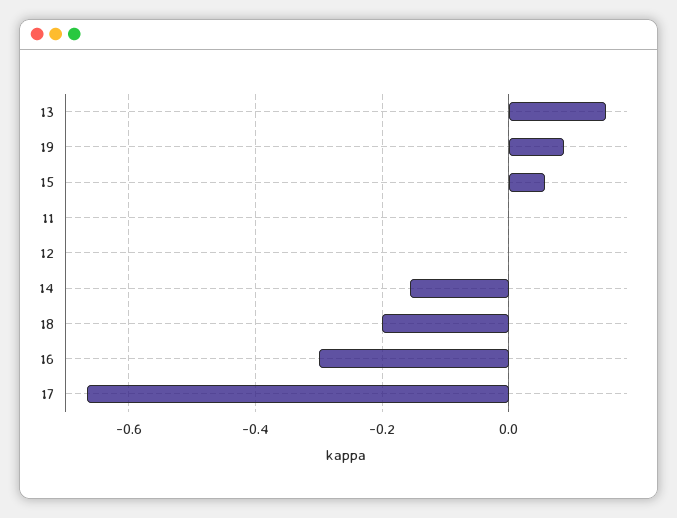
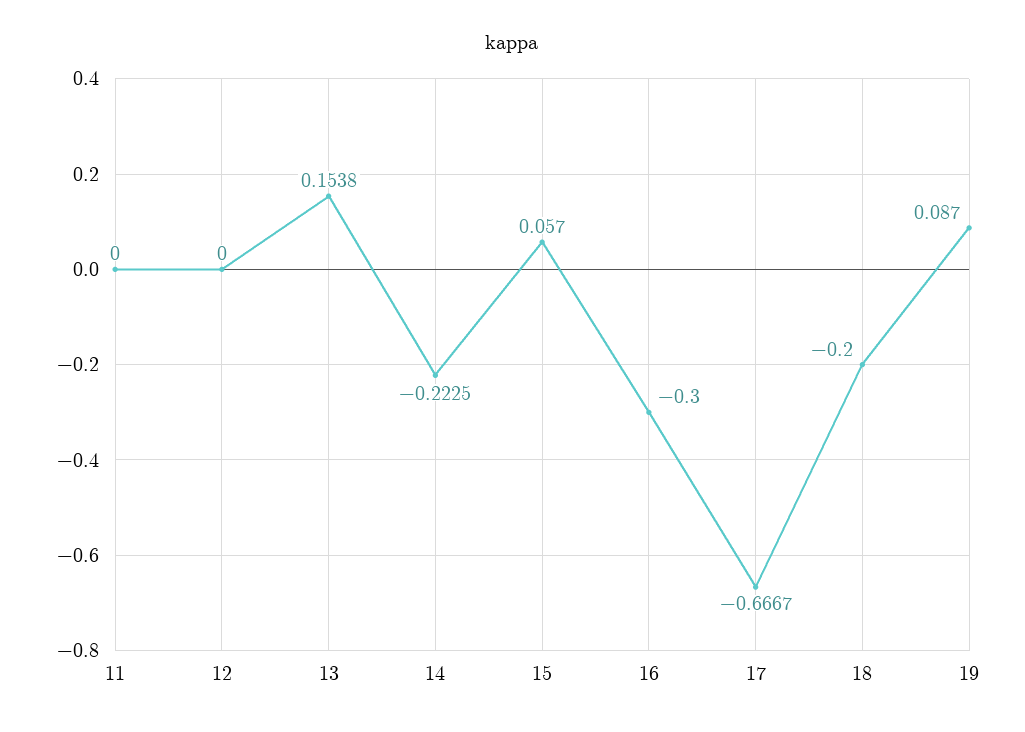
  {
    "13": 0.1538,
    "19": 0.087,
    "15": 0.057,
    "11": 0,
    "12": 0,
-   "14": -0.16,
+   "14": -0.2225,
    "18": -0.2,
    "16": -0.3,
    "17": -0.6667
  }

